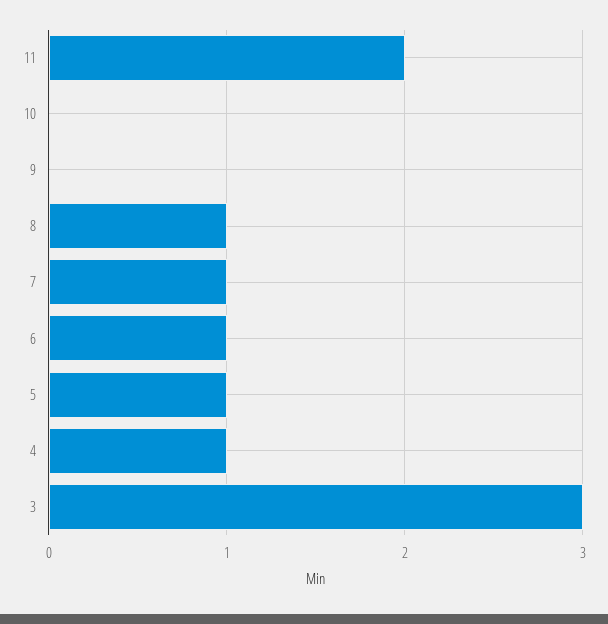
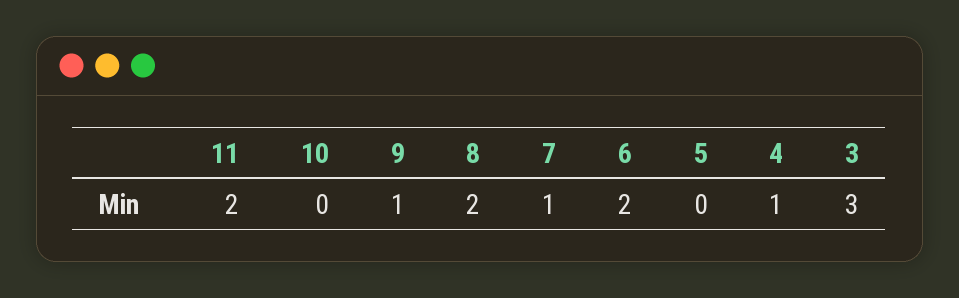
  {
    "11": 2,
    "10": 0,
-   "9": 0,
+   "9": 1,
-   "8": 1,
+   "8": 2,
    "7": 1,
-   "6": 1,
+   "6": 2,
-   "5": 1,
+   "5": 0,
    "4": 1,
    "3": 3
  }

